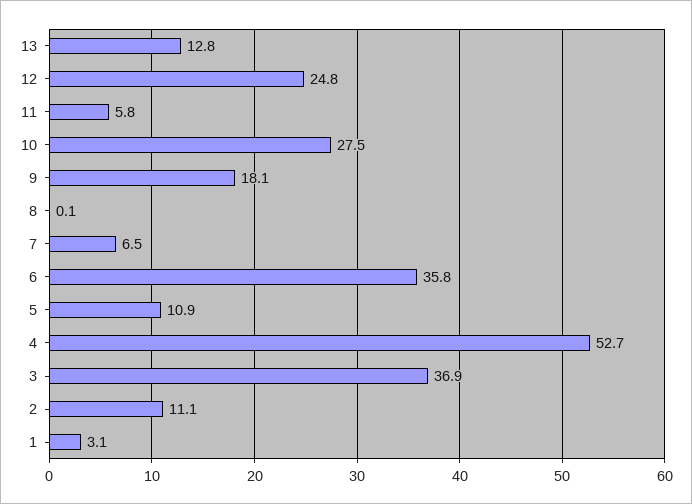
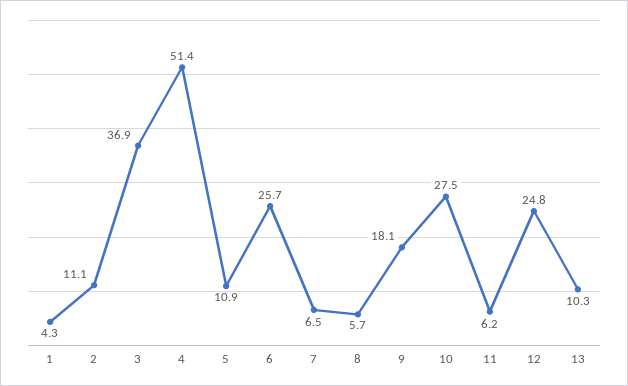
  {
-   "13": 12.8,
+   "13": 10.3,
    "12": 24.8,
-   "11": 5.8,
+   "11": 6.2,
    "10": 27.5,
    "9": 18.1,
-   "8": 0.1,
+   "8": 5.7,
    "7": 6.5,
-   "6": 35.8,
+   "6": 25.7,
    "5": 10.9,
-   "4": 52.7,
+   "4": 51.4,
    "3": 36.9,
    "2": 11.1,
-   "1": 3.1
+   "1": 4.3
  }

